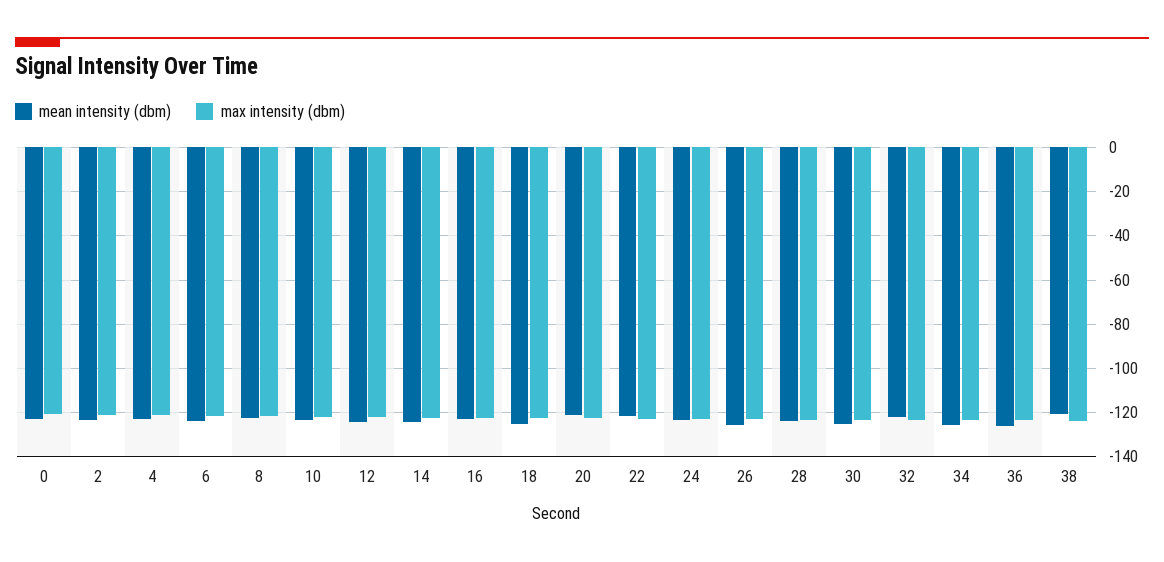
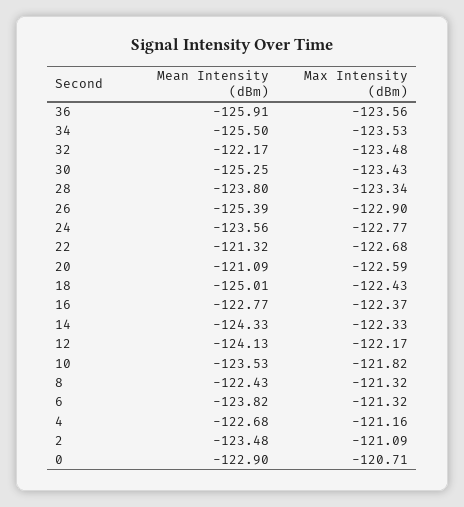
  {
    "mean intensity (dbm)": {
      "0": -122.9,
      "2": -123.48,
      "4": -122.68,
      "6": -123.82,
      "8": -122.43,
      "10": -123.53,
      "12": -124.13,
      "14": -124.33,
      "16": -122.77,
      "18": -125.01,
      "20": -121.09,
      "22": -121.32,
      "24": -123.56,
      "26": -125.39,
      "28": -123.8,
      "30": -125.25,
      "32": -122.17,
      "34": -125.5,
-     "36": -125.91,
+     "36": -125.91
-     "38": -120
    },
    "max intensity (dbm)": {
      "0": -120.71,
      "2": -121.09,
      "4": -121.16,
      "6": -121.32,
      "8": -121.32,
      "10": -121.82,
      "12": -122.17,
      "14": -122.33,
      "16": -122.37,
      "18": -122.43,
      "20": -122.59,
      "22": -122.68,
      "24": -122.77,
      "26": -122.9,
      "28": -123.34,
      "30": -123.43,
      "32": -123.48,
      "34": -123.53,
-     "36": -123.56,
+     "36": -123.56
-     "38": -125
    }
  }

